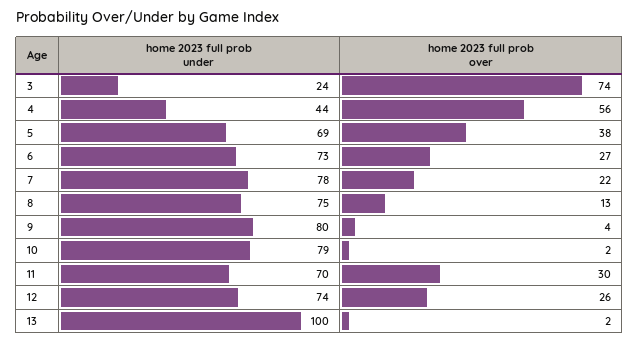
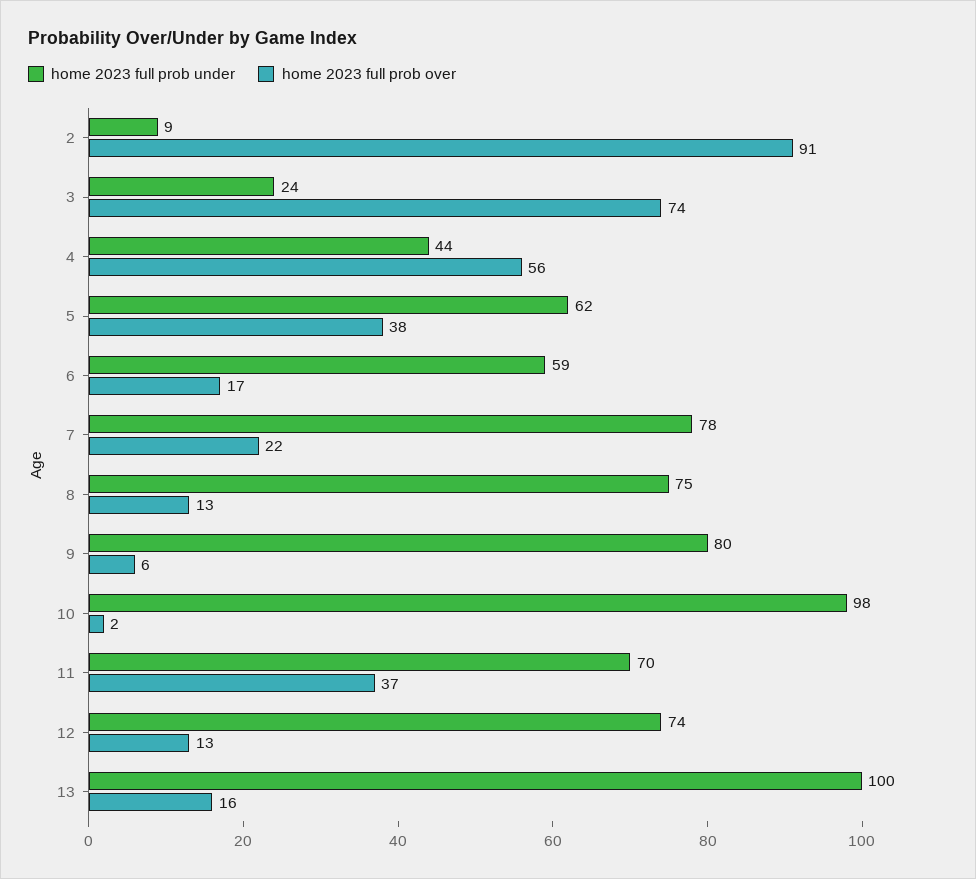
  {
    "home 2023 full prob under": {
      "3": 24,
      "4": 44,
-     "5": 69,
+     "5": 62,
-     "6": 73,
+     "6": 59,
      "7": 78,
      "8": 75,
      "9": 80,
-     "10": 79,
+     "10": 98,
      "11": 70,
      "12": 74,
-     "13": 100
+     "13": 100,
+     "2": 9
    },
    "home 2023 full prob over": {
      "3": 74,
      "4": 56,
      "5": 38,
-     "6": 27,
+     "6": 17,
      "7": 22,
      "8": 13,
-     "9": 4,
+     "9": 6,
      "10": 2,
-     "11": 30,
+     "11": 37,
-     "12": 26,
+     "12": 13,
-     "13": 2
+     "13": 16,
+     "2": 91
    }
  }

